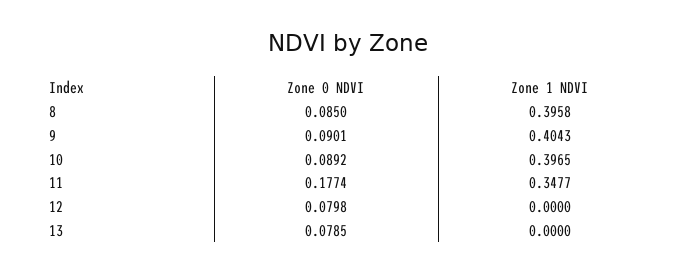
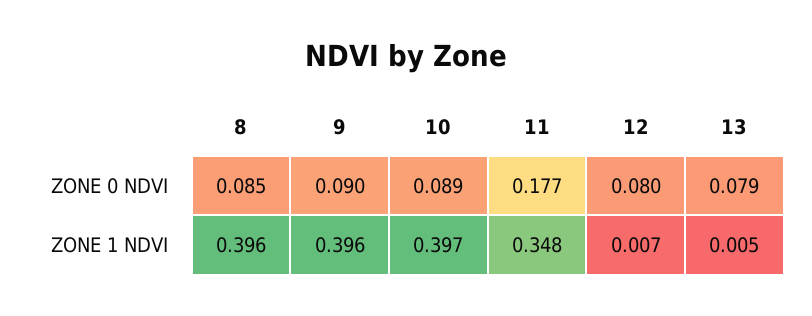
  {
    "Zone 0 NDVI": {
      "8": 0.085,
      "9": 0.0901,
      "10": 0.0892,
      "11": 0.1774,
      "12": 0.0798,
      "13": 0.0785
    },
    "Zone 1 NDVI": {
      "8": 0.3958,
-     "9": 0.4043,
+     "9": 0.396,
      "10": 0.3965,
      "11": 0.3477,
-     "12": 0,
+     "12": 0.007,
-     "13": 0
+     "13": 0.005
    }
  }

